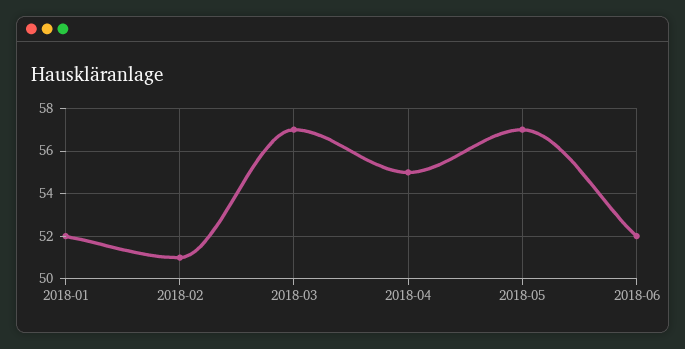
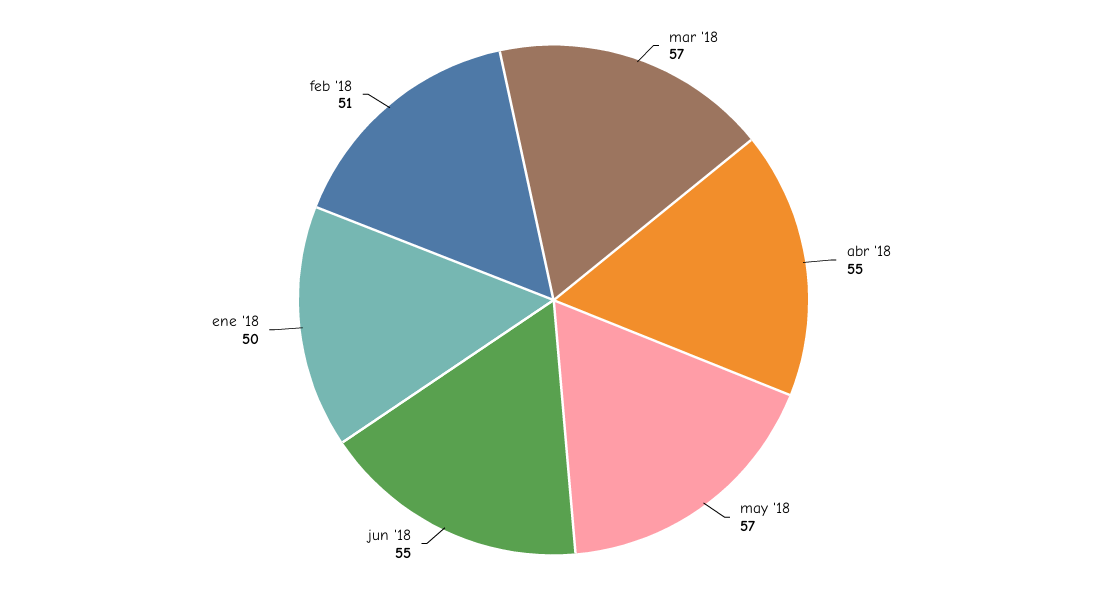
  {
-   "2018-01": 52,
+   "2018-01": 50,
    "2018-02": 51,
    "2018-03": 57,
    "2018-04": 55,
    "2018-05": 57,
-   "2018-06": 52
+   "2018-06": 55
  }

